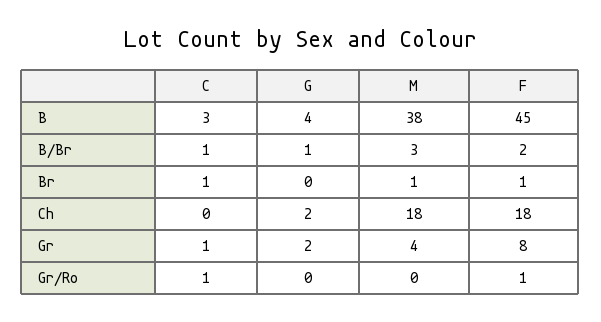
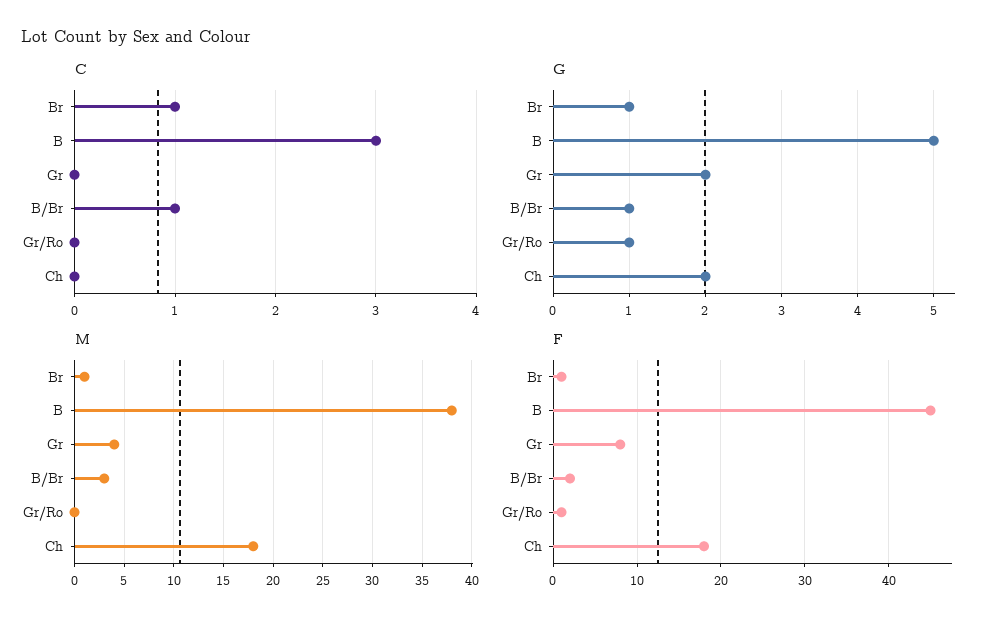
  {
    "C": {
      "B": 3,
      "B/Br": 1,
      "Br": 1,
      "Ch": 0,
-     "Gr": 1,
+     "Gr": 0,
-     "Gr/Ro": 1
+     "Gr/Ro": 0
    },
    "G": {
-     "B": 4,
+     "B": 5,
      "B/Br": 1,
-     "Br": 0,
+     "Br": 1,
      "Ch": 2,
      "Gr": 2,
-     "Gr/Ro": 0
+     "Gr/Ro": 1
    },
    "M": {
      "B": 38,
      "B/Br": 3,
      "Br": 1,
      "Ch": 18,
      "Gr": 4,
      "Gr/Ro": 0
    },
    "F": {
      "B": 45,
      "B/Br": 2,
      "Br": 1,
      "Ch": 18,
      "Gr": 8,
      "Gr/Ro": 1
    }
  }

